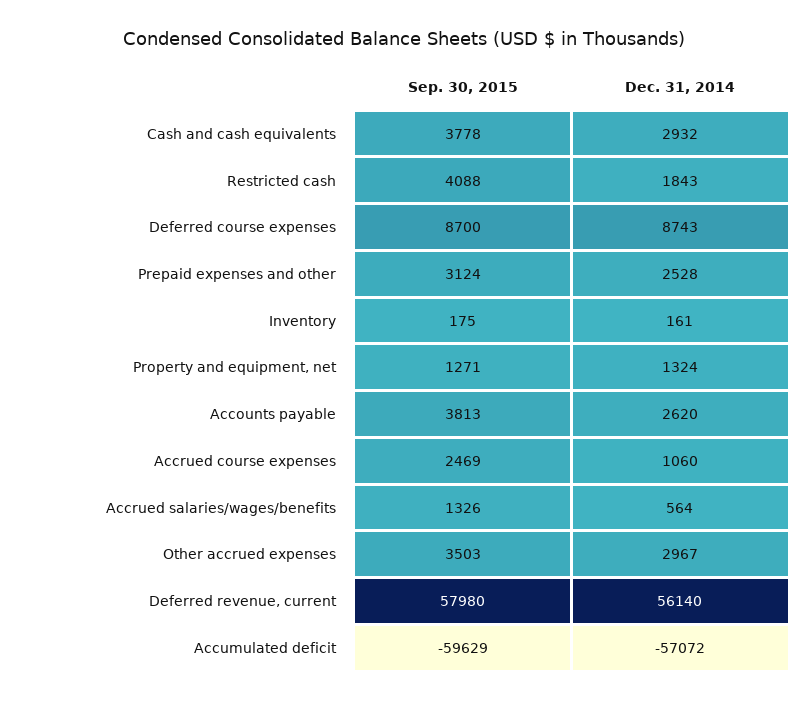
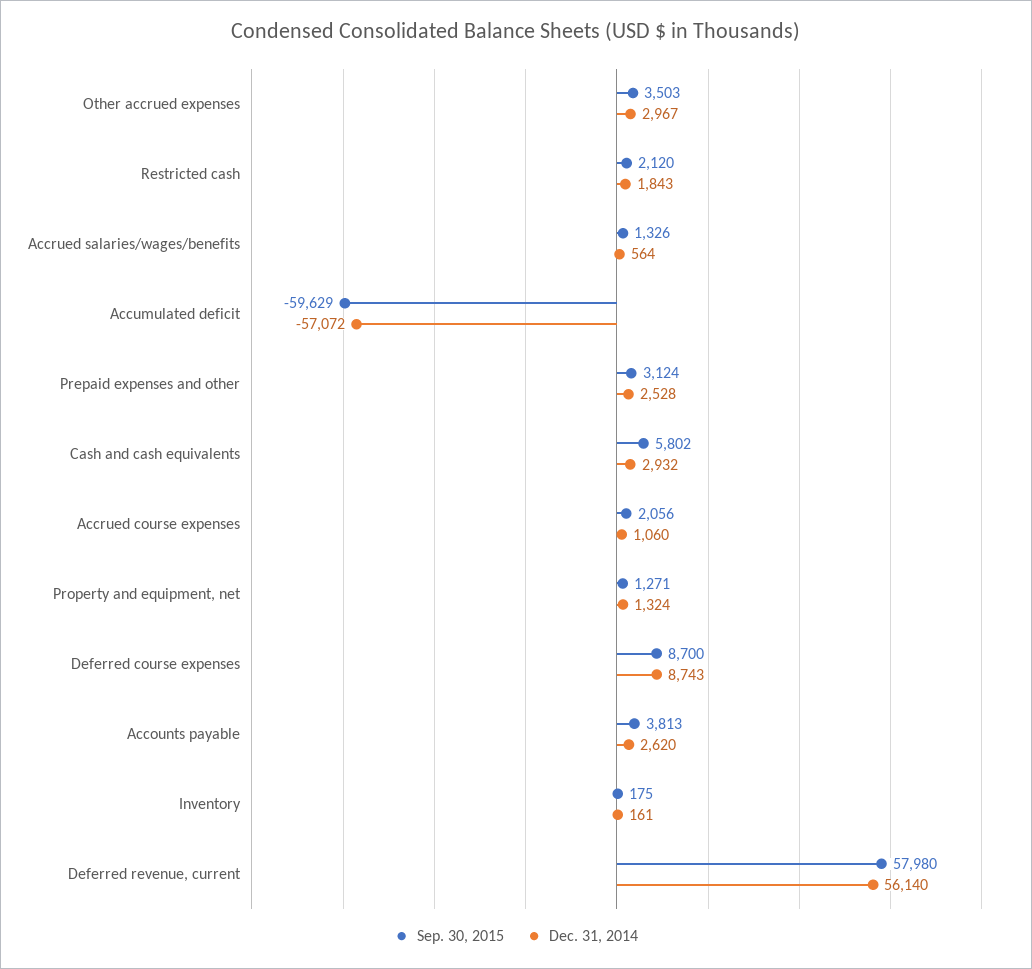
  {
    "Sep. 30, 2015": {
-     "Cash and cash equivalents": 3778,
+     "Cash and cash equivalents": 5802,
-     "Restricted cash": 4088,
+     "Restricted cash": 2120,
      "Deferred course expenses": 8700,
      "Prepaid expenses and other": 3124,
      "Inventory": 175,
      "Property and equipment, net": 1271,
      "Accounts payable": 3813,
-     "Accrued course expenses": 2469,
+     "Accrued course expenses": 2056,
      "Accrued salaries/wages/benefits": 1326,
      "Other accrued expenses": 3503,
      "Deferred revenue, current": 57980,
      "Accumulated deficit": -59629
    },
    "Dec. 31, 2014": {
      "Cash and cash equivalents": 2932,
      "Restricted cash": 1843,
      "Deferred course expenses": 8743,
      "Prepaid expenses and other": 2528,
      "Inventory": 161,
      "Property and equipment, net": 1324,
      "Accounts payable": 2620,
      "Accrued course expenses": 1060,
      "Accrued salaries/wages/benefits": 564,
      "Other accrued expenses": 2967,
      "Deferred revenue, current": 56140,
      "Accumulated deficit": -57072
    }
  }

